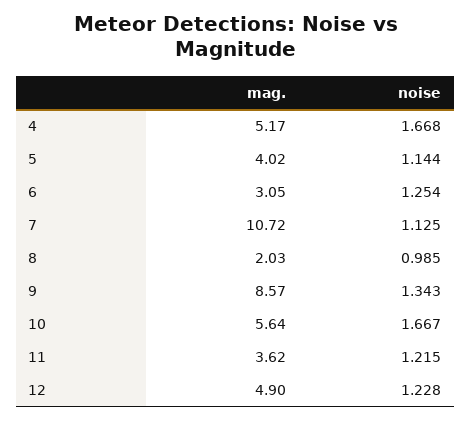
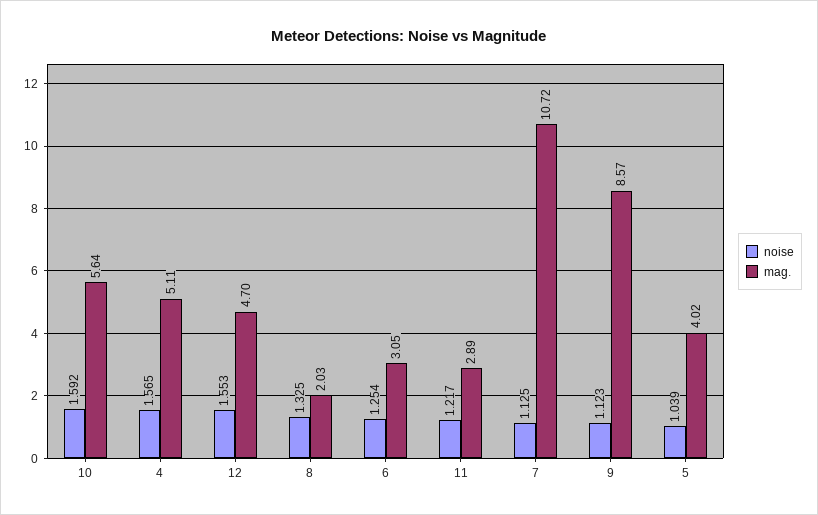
  {
    "mag.": {
-     "4": 5.17,
+     "4": 5.11,
      "5": 4.02,
      "6": 3.05,
      "7": 10.72,
      "8": 2.03,
      "9": 8.57,
      "10": 5.64,
-     "11": 3.62,
+     "11": 2.89,
-     "12": 4.9
+     "12": 4.7
    },
    "noise": {
-     "4": 1.668,
+     "4": 1.565,
-     "5": 1.144,
+     "5": 1.039,
      "6": 1.254,
      "7": 1.125,
-     "8": 0.985,
+     "8": 1.325,
-     "9": 1.343,
+     "9": 1.123,
-     "10": 1.667,
+     "10": 1.592,
-     "11": 1.215,
+     "11": 1.217,
-     "12": 1.228
+     "12": 1.553
    }
  }

